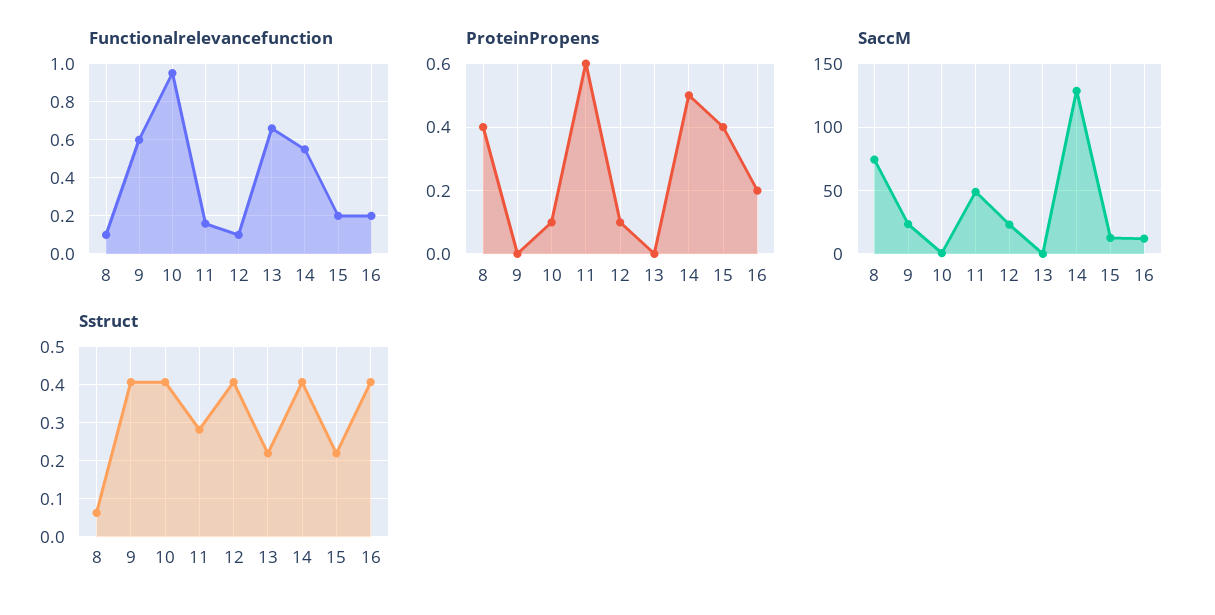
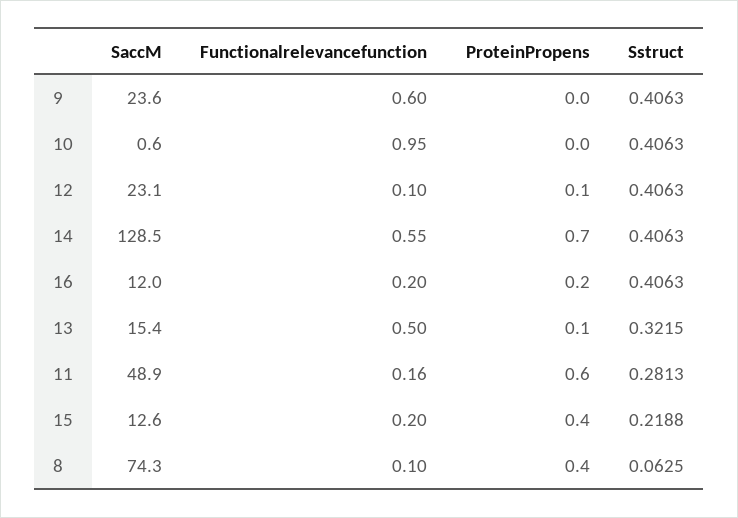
  {
    "Functionalrelevancefunction": {
      "8": 0.1,
      "9": 0.6,
      "10": 0.95,
      "11": 0.16,
      "12": 0.1,
-     "13": 0.65,
+     "13": 0.5,
      "14": 0.55,
      "15": 0.2,
      "16": 0.2
    },
    "ProteinPropens": {
      "8": 0.4,
      "9": 0,
-     "10": 0.1,
+     "10": 0,
      "11": 0.6,
      "12": 0.1,
-     "13": 0,
+     "13": 0.1,
-     "14": 0.5,
+     "14": 0.7,
      "15": 0.4,
      "16": 0.2
    },
    "SaccM": {
      "8": 74.3,
      "9": 23.6,
      "10": 0.6,
      "11": 48.9,
      "12": 23.1,
-     "13": 0,
+     "13": 15.4,
      "14": 128.5,
      "15": 12.6,
      "16": 12
    },
    "Sstruct": {
      "8": 0.0625,
      "9": 0.4063,
      "10": 0.4063,
      "11": 0.2813,
      "12": 0.4063,
-     "13": 0.22,
+     "13": 0.3215,
      "14": 0.4063,
      "15": 0.2188,
      "16": 0.4063
    }
  }

